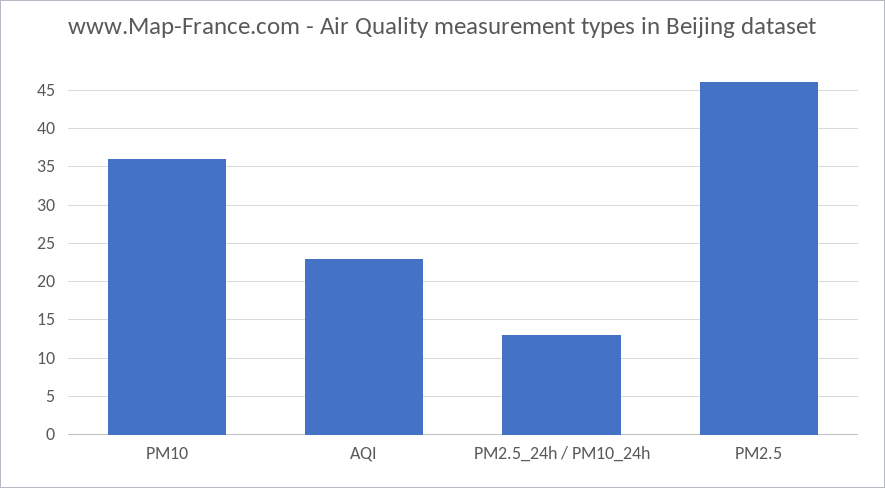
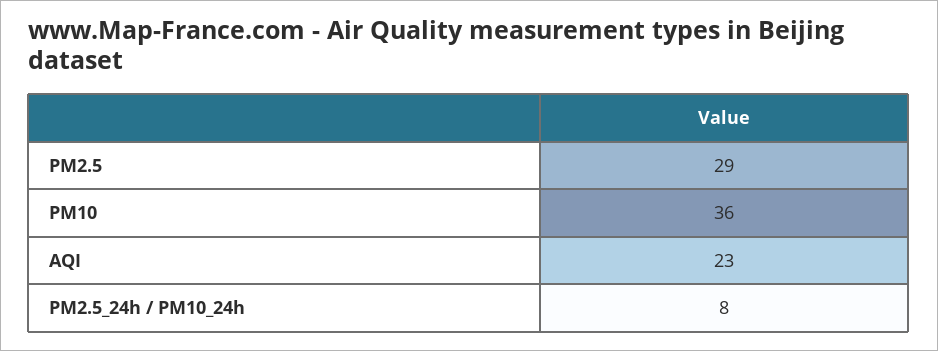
  {
    "PM10": 36,
    "AQI": 23,
-   "PM2.5_24h / PM10_24h": 13,
+   "PM2.5_24h / PM10_24h": 8,
-   "PM2.5": 46
+   "PM2.5": 29
  }

